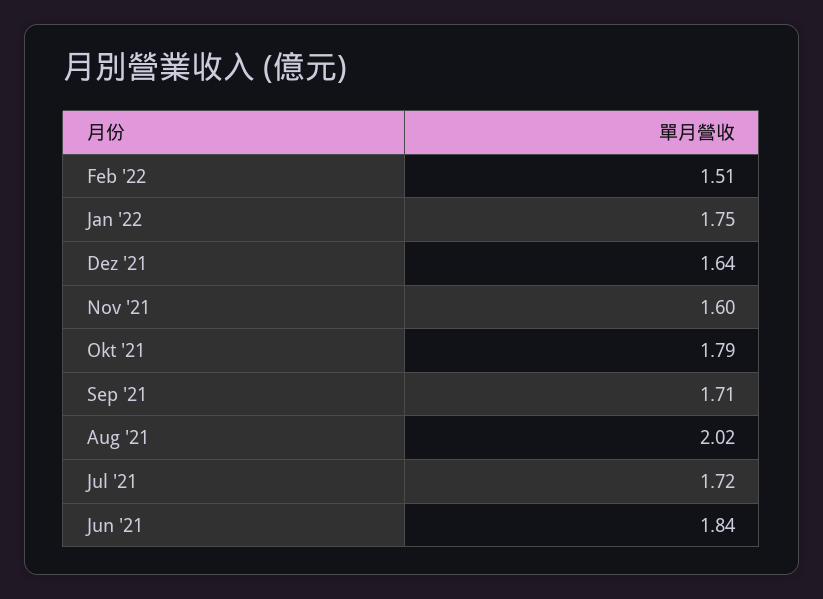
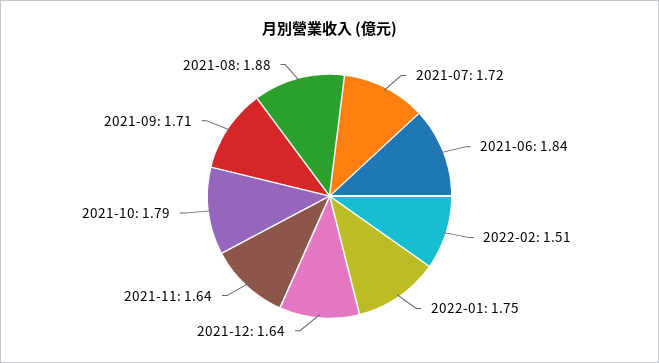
  {
    "Feb '22": 1.51,
    "Jan '22": 1.75,
    "Dez '21": 1.64,
-   "Nov '21": 1.6,
+   "Nov '21": 1.64,
    "Okt '21": 1.79,
    "Sep '21": 1.71,
-   "Aug '21": 2.02,
+   "Aug '21": 1.88,
    "Jul '21": 1.72,
    "Jun '21": 1.84
  }

